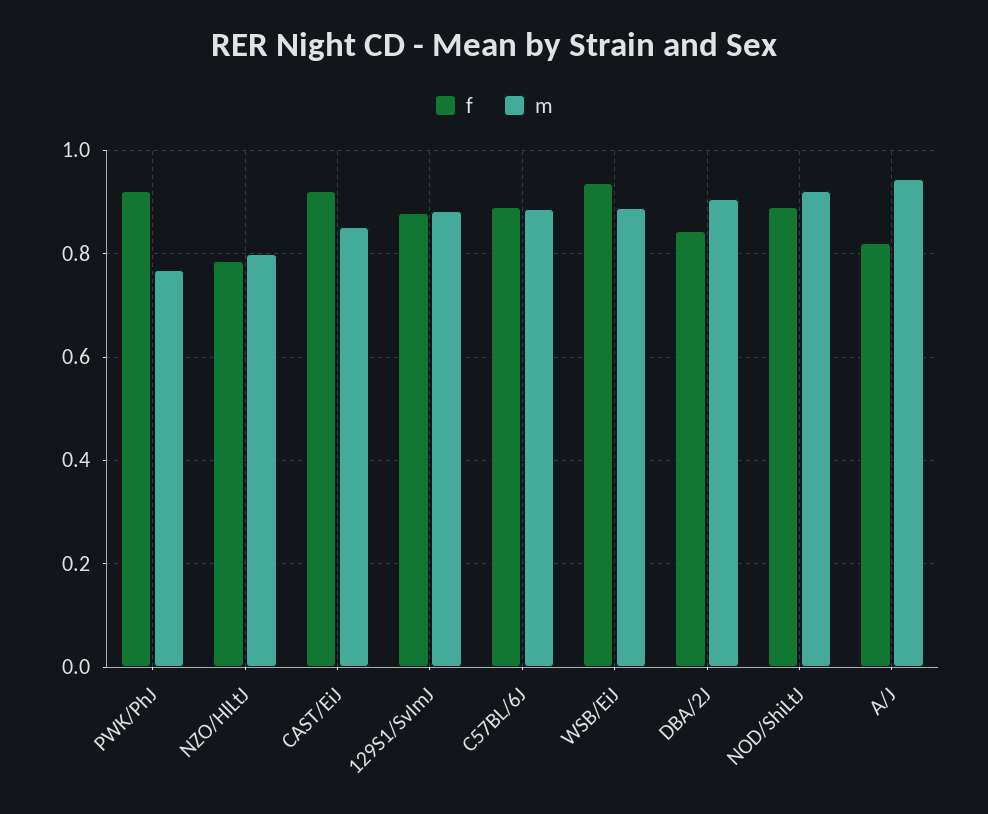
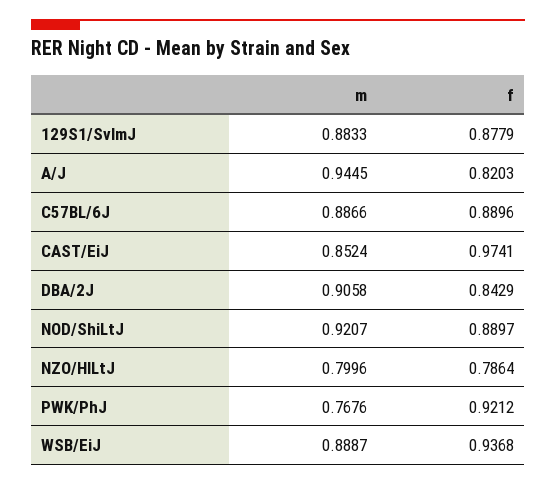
  {
    "f": {
      "PWK/PhJ": 0.9212,
      "NZO/HlLtJ": 0.7864,
-     "CAST/EiJ": 0.92,
+     "CAST/EiJ": 0.9741,
      "129S1/SvImJ": 0.8779,
      "C57BL/6J": 0.8896,
      "WSB/EiJ": 0.9368,
      "DBA/2J": 0.8429,
      "NOD/ShiLtJ": 0.8897,
      "A/J": 0.8203
    },
    "m": {
      "PWK/PhJ": 0.7676,
      "NZO/HlLtJ": 0.7996,
      "CAST/EiJ": 0.8524,
      "129S1/SvImJ": 0.8833,
      "C57BL/6J": 0.8866,
      "WSB/EiJ": 0.8887,
      "DBA/2J": 0.9058,
      "NOD/ShiLtJ": 0.9207,
      "A/J": 0.9445
    }
  }

